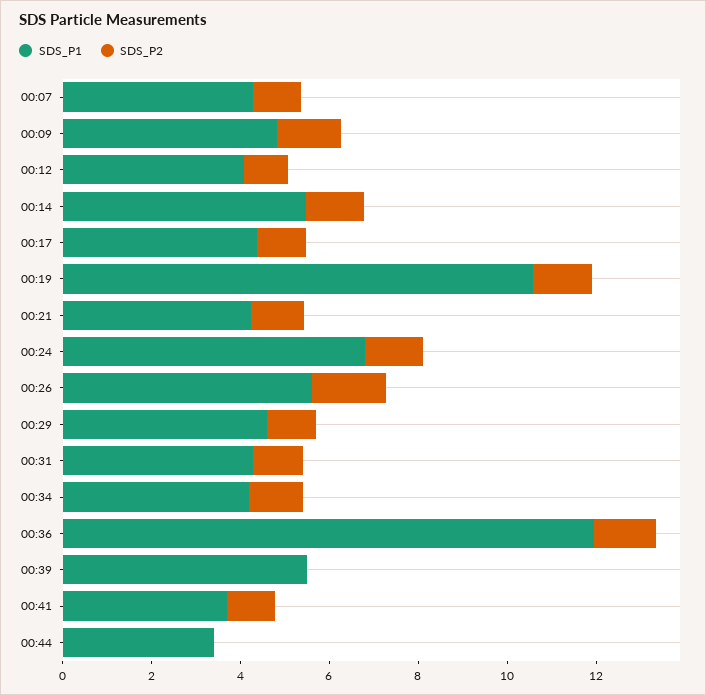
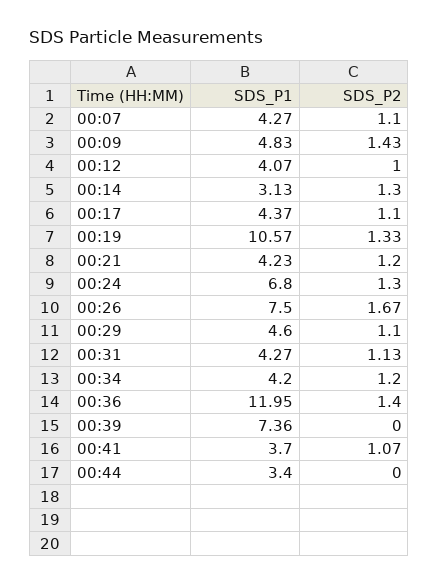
  {
    "SDS_P1": {
      "00:07": 4.27,
      "00:09": 4.83,
      "00:12": 4.07,
-     "00:14": 5.5,
+     "00:14": 3.13,
      "00:17": 4.37,
      "00:19": 10.57,
      "00:21": 4.23,
      "00:24": 6.8,
-     "00:26": 5.5,
+     "00:26": 7.5,
      "00:29": 4.6,
      "00:31": 4.27,
      "00:34": 4.2,
      "00:36": 11.95,
-     "00:39": 5.5,
+     "00:39": 7.36,
      "00:41": 3.7,
      "00:44": 3.4
    },
    "SDS_P2": {
      "00:07": 1.1,
      "00:09": 1.43,
      "00:12": 1,
      "00:14": 1.3,
      "00:17": 1.1,
      "00:19": 1.33,
      "00:21": 1.2,
      "00:24": 1.3,
      "00:26": 1.67,
      "00:29": 1.1,
      "00:31": 1.13,
      "00:34": 1.2,
      "00:36": 1.4,
      "00:39": 0,
      "00:41": 1.07,
      "00:44": 0
    }
  }

